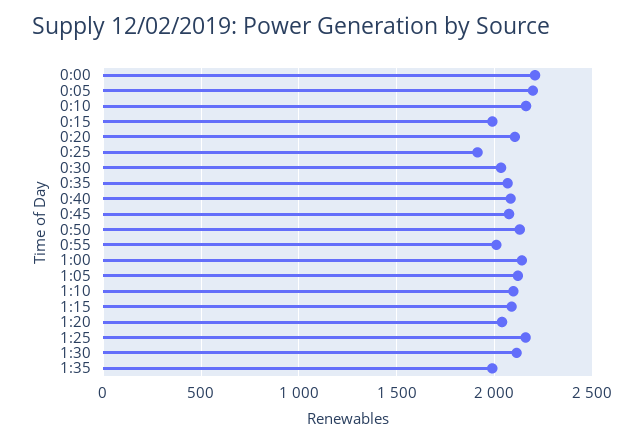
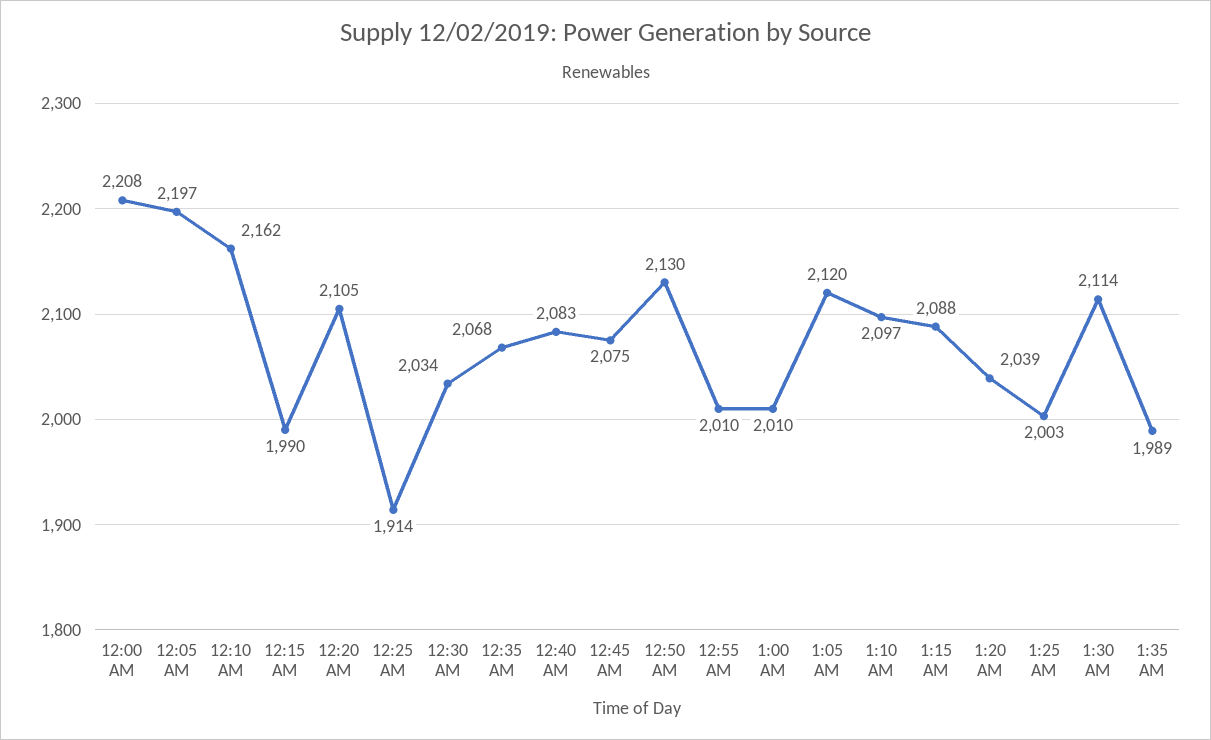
  {
    "0:00": 2208,
    "0:05": 2197,
    "0:10": 2162,
    "0:15": 1990,
    "0:20": 2105,
    "0:25": 1914,
    "0:30": 2034,
    "0:35": 2068,
    "0:40": 2083,
    "0:45": 2075,
    "0:50": 2130,
    "0:55": 2010,
-   "1:00": 2150,
+   "1:00": 2010,
    "1:05": 2120,
    "1:10": 2097,
    "1:15": 2088,
    "1:20": 2039,
-   "1:25": 2150,
+   "1:25": 2003,
    "1:30": 2114,
    "1:35": 1989
  }

